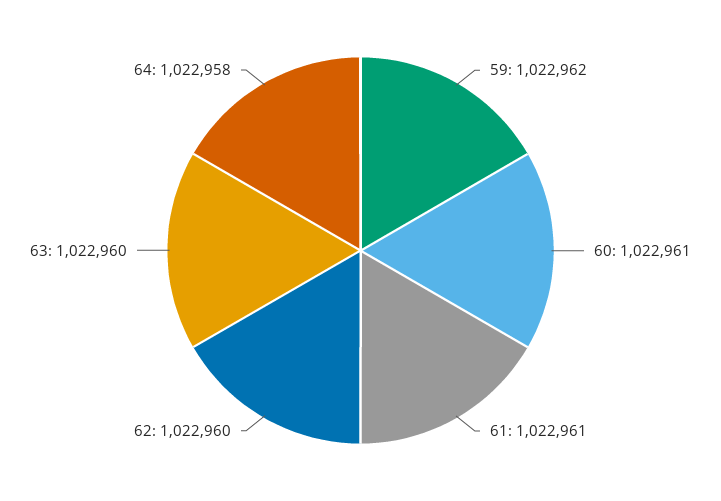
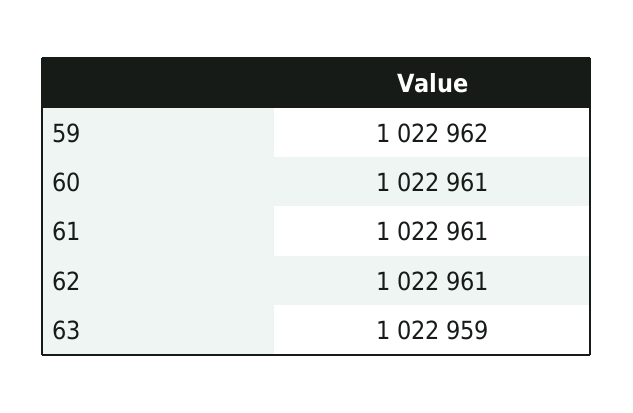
  {
    "59": 1022962,
    "60": 1022961,
    "61": 1022961,
-   "62": 1022960,
+   "62": 1022961,
-   "63": 1022960,
+   "63": 1022959
-   "64": 1022958
  }

